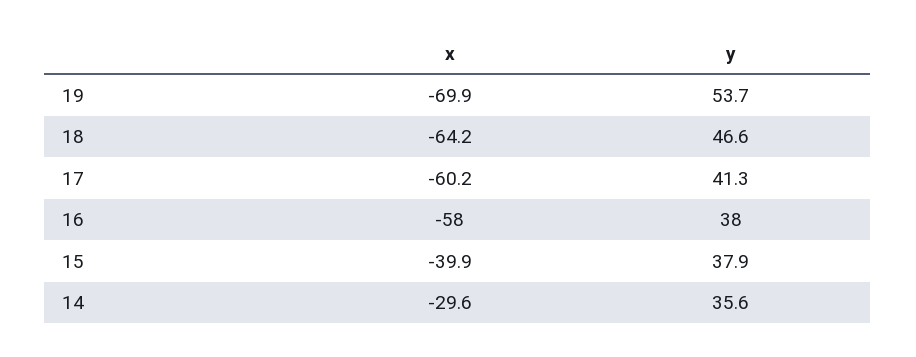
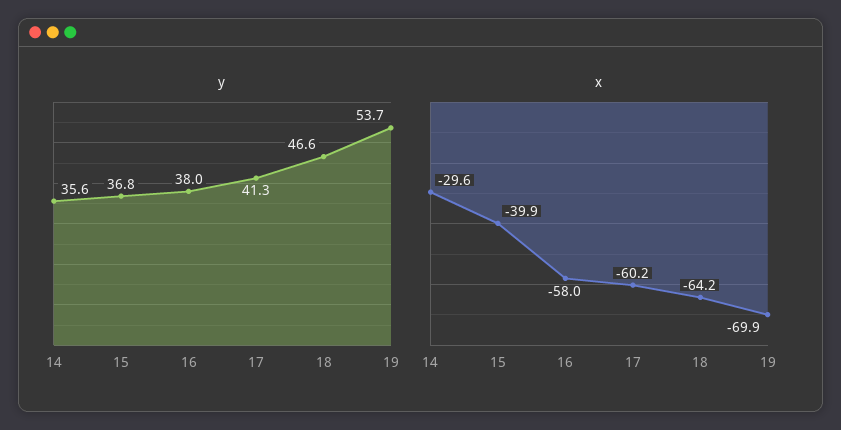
  {
    "x": {
      "19": -69.9,
      "18": -64.2,
      "17": -60.2,
      "16": -58,
      "15": -39.9,
      "14": -29.6
    },
    "y": {
      "19": 53.7,
      "18": 46.6,
      "17": 41.3,
      "16": 38,
-     "15": 37.9,
+     "15": 36.8,
      "14": 35.6
    }
  }

